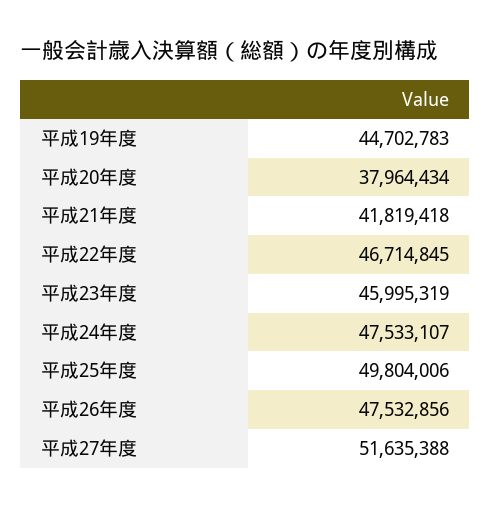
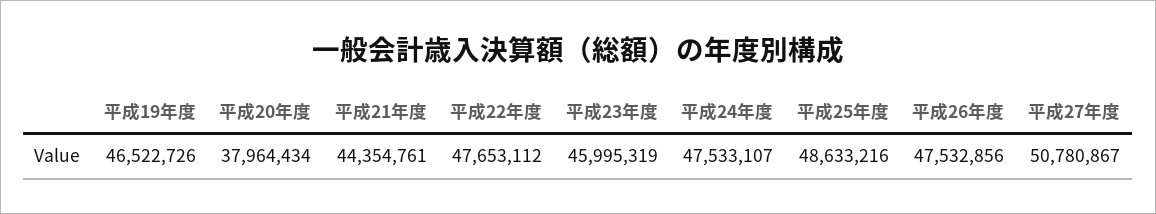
  {
-   "平成19年度": 44702783,
+   "平成19年度": 46522726,
    "平成20年度": 37964434,
-   "平成21年度": 41819418,
+   "平成21年度": 44354761,
-   "平成22年度": 46714845,
+   "平成22年度": 47653112,
    "平成23年度": 45995319,
    "平成24年度": 47533107,
-   "平成25年度": 49804006,
+   "平成25年度": 48633216,
    "平成26年度": 47532856,
-   "平成27年度": 51635388
+   "平成27年度": 50780867
  }

